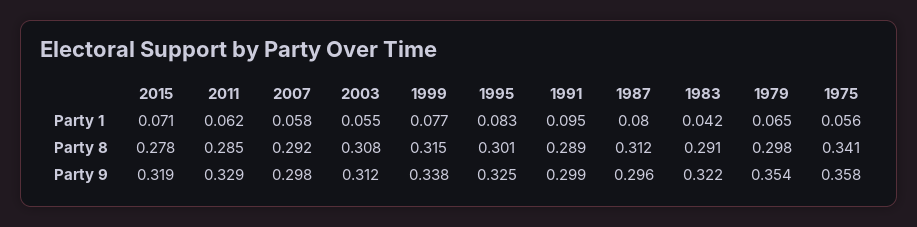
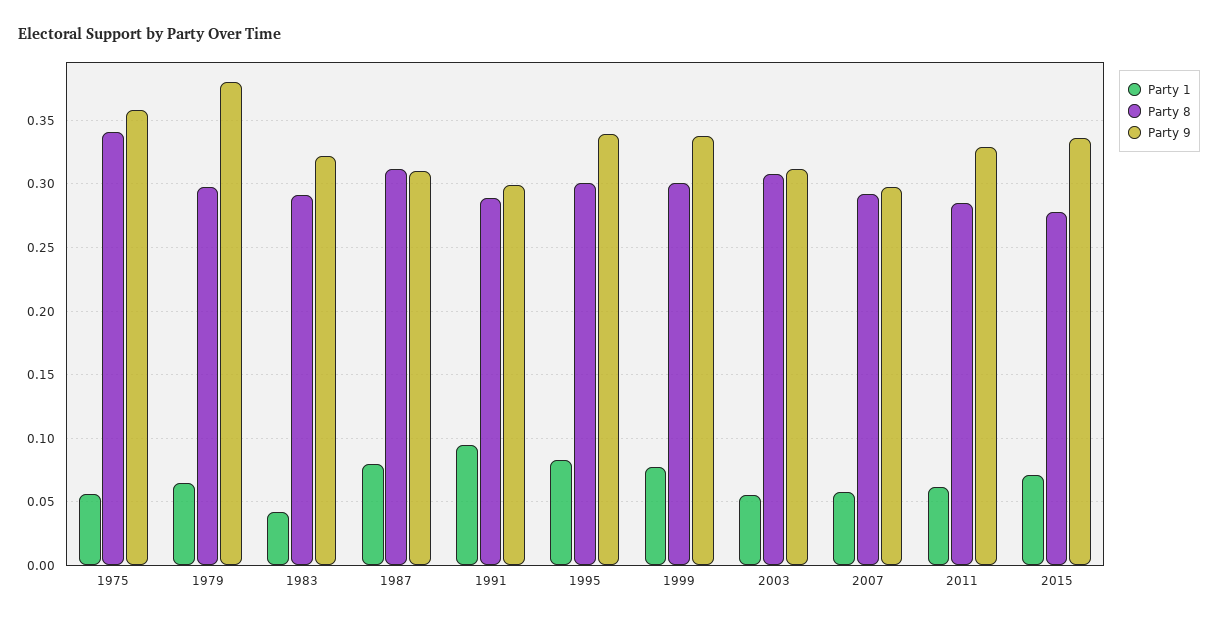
  {
    "Party 1": {
      "2015": 0.071,
      "2011": 0.062,
      "2007": 0.058,
      "2003": 0.055,
      "1999": 0.077,
      "1995": 0.083,
      "1991": 0.095,
      "1987": 0.08,
      "1983": 0.042,
      "1979": 0.065,
      "1975": 0.056
    },
    "Party 8": {
      "2015": 0.278,
      "2011": 0.285,
      "2007": 0.292,
      "2003": 0.308,
-     "1999": 0.315,
+     "1999": 0.3,
      "1995": 0.301,
      "1991": 0.289,
      "1987": 0.312,
      "1983": 0.291,
      "1979": 0.298,
      "1975": 0.341
    },
    "Party 9": {
-     "2015": 0.319,
+     "2015": 0.335,
      "2011": 0.329,
      "2007": 0.298,
      "2003": 0.312,
      "1999": 0.338,
-     "1995": 0.325,
+     "1995": 0.34,
      "1991": 0.299,
-     "1987": 0.296,
+     "1987": 0.31,
      "1983": 0.322,
-     "1979": 0.354,
+     "1979": 0.38,
      "1975": 0.358
    }
  }

